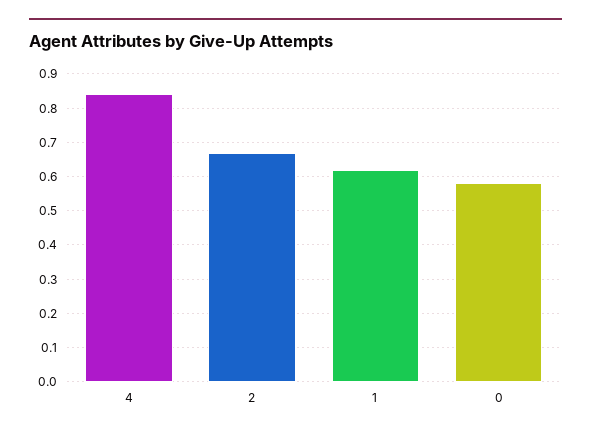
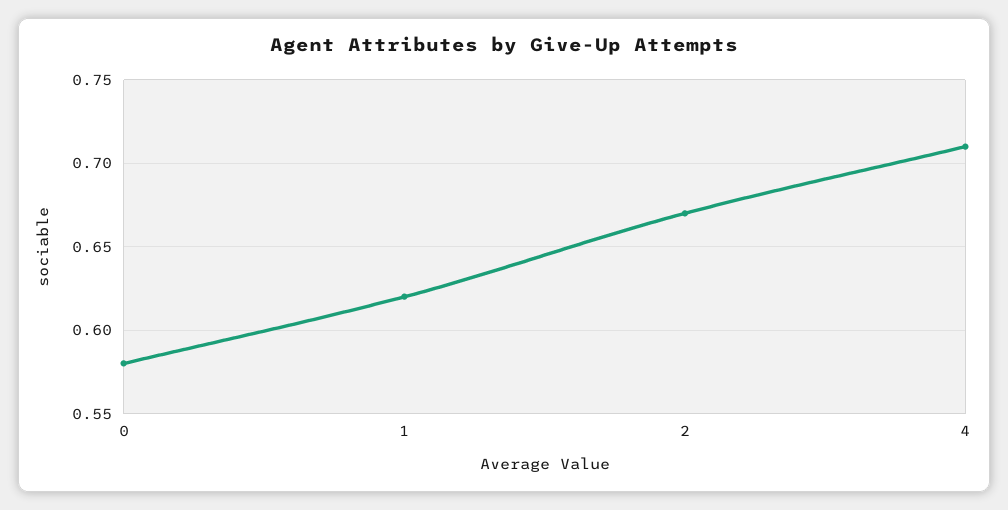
  {
-   "4": 0.85,
+   "4": 0.71,
    "2": 0.67,
    "1": 0.62,
    "0": 0.58
  }

